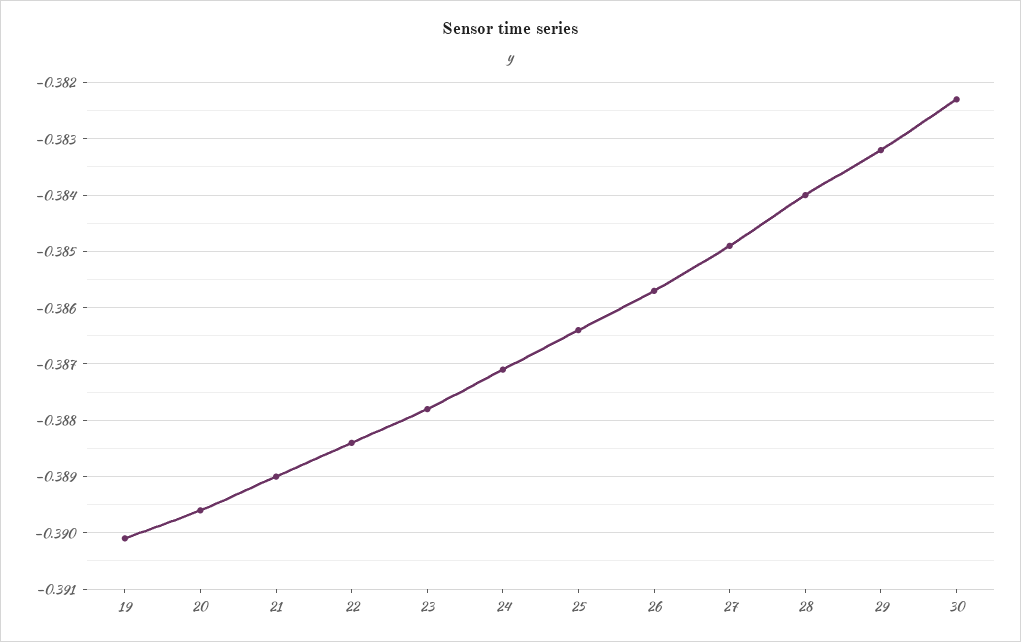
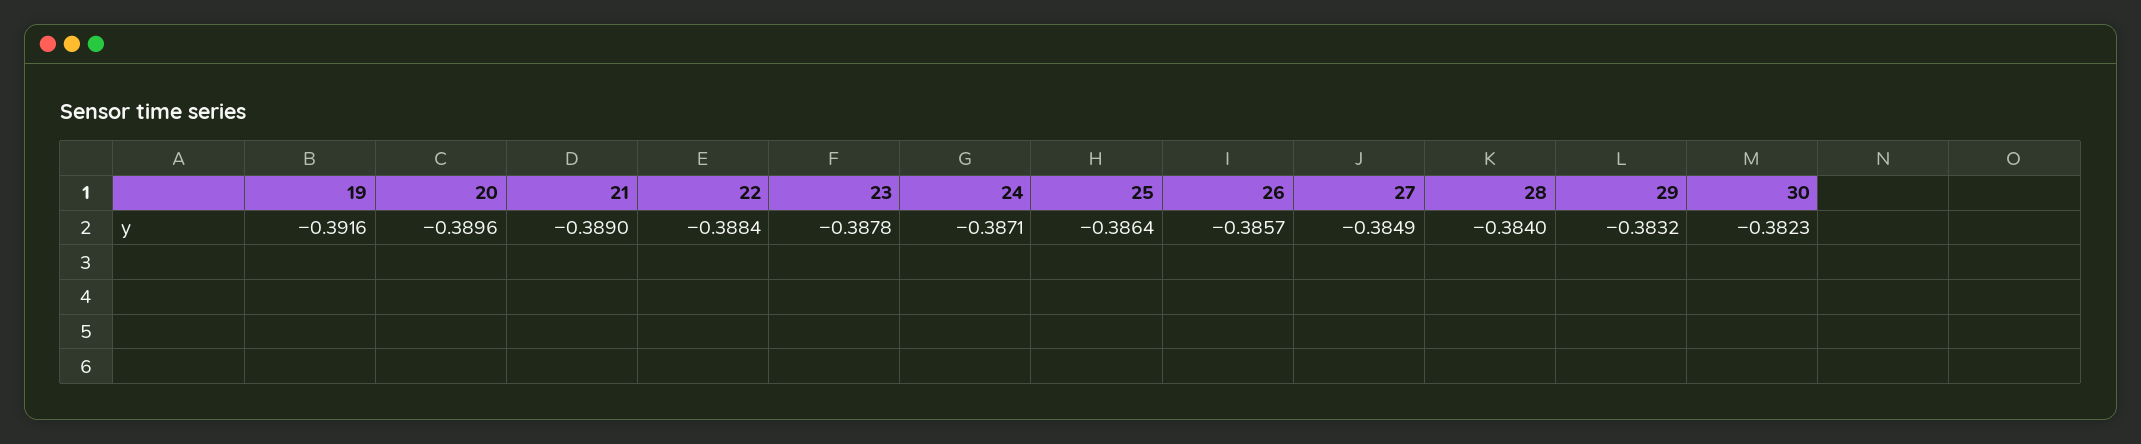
  {
-   "19": -0.39,
+   "19": -0.3916,
    "20": -0.3896,
    "21": -0.389,
    "22": -0.3884,
    "23": -0.3878,
    "24": -0.3871,
    "25": -0.3864,
    "26": -0.3857,
    "27": -0.3849,
    "28": -0.384,
    "29": -0.3832,
    "30": -0.3823
  }

